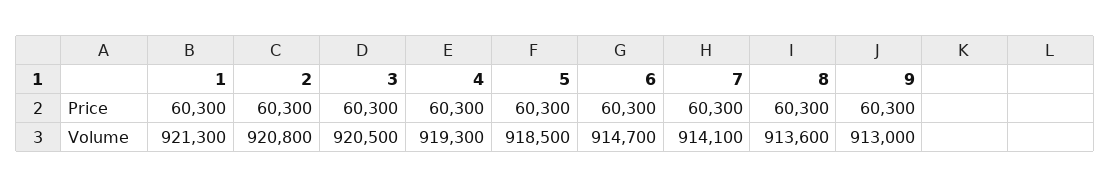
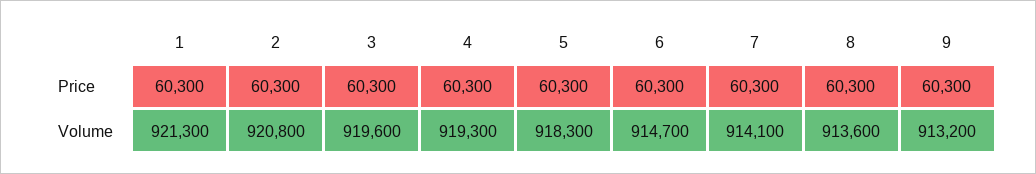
  {
    "1": {
      "Price": 60300,
      "Volume": 921300
    },
    "2": {
      "Price": 60300,
      "Volume": 920800
    },
    "3": {
      "Price": 60300,
-     "Volume": 920500
+     "Volume": 919600
    },
    "4": {
      "Price": 60300,
      "Volume": 919300
    },
    "5": {
      "Price": 60300,
-     "Volume": 918500
+     "Volume": 918300
    },
    "6": {
      "Price": 60300,
      "Volume": 914700
    },
    "7": {
      "Price": 60300,
      "Volume": 914100
    },
    "8": {
      "Price": 60300,
      "Volume": 913600
    },
    "9": {
      "Price": 60300,
-     "Volume": 913000
+     "Volume": 913200
    }
  }

